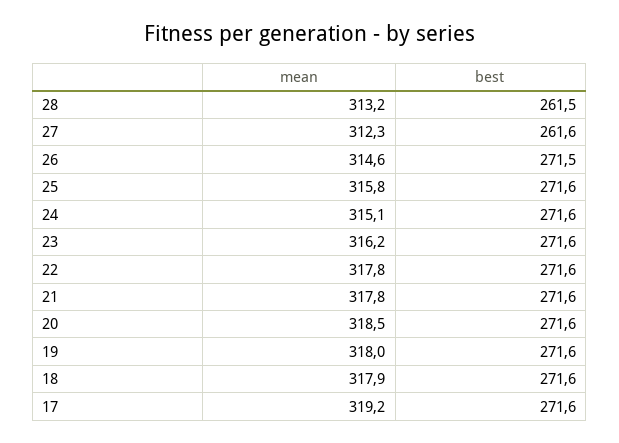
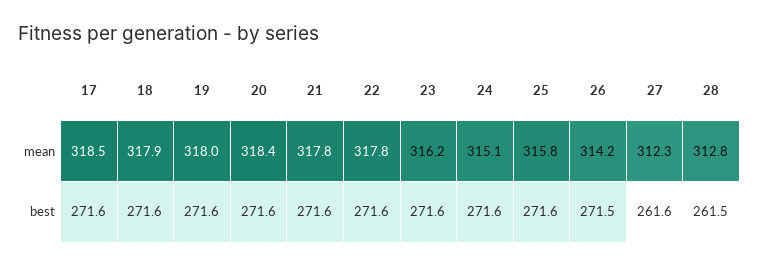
  {
    "mean": {
-     "28": 313.2,
+     "28": 312.8,
      "27": 312.3,
-     "26": 314.6,
+     "26": 314.2,
      "25": 315.8,
      "24": 315.1,
      "23": 316.2,
      "22": 317.8,
      "21": 317.8,
-     "20": 318.5,
+     "20": 318.4,
      "19": 318,
      "18": 317.9,
-     "17": 319.2
+     "17": 318.5
    },
    "best": {
      "28": 261.5,
      "27": 261.6,
      "26": 271.5,
      "25": 271.6,
      "24": 271.6,
      "23": 271.6,
      "22": 271.6,
      "21": 271.6,
      "20": 271.6,
      "19": 271.6,
      "18": 271.6,
      "17": 271.6
    }
  }

